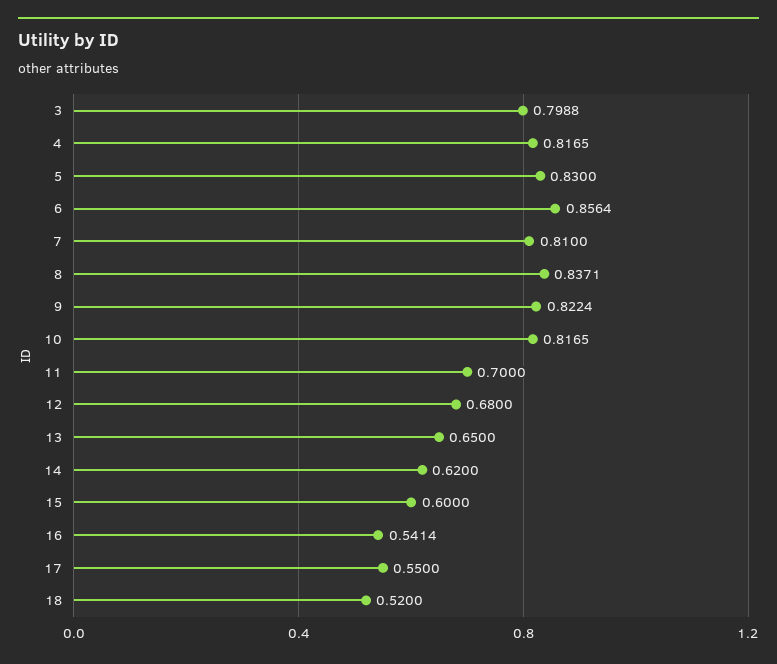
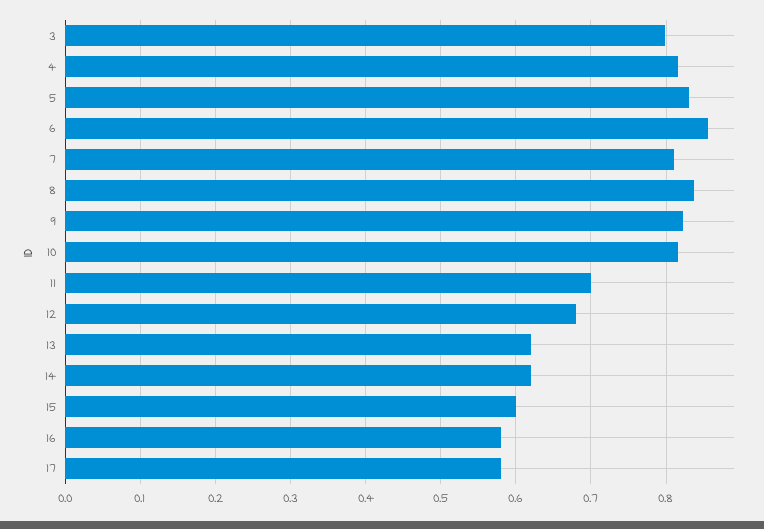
  {
    "3": 0.7988,
    "4": 0.8165,
    "5": 0.83,
    "6": 0.8564,
    "7": 0.81,
    "8": 0.8371,
    "9": 0.8224,
    "10": 0.8165,
    "11": 0.7,
    "12": 0.68,
-   "13": 0.65,
+   "13": 0.62,
    "14": 0.62,
    "15": 0.6,
-   "16": 0.5414,
+   "16": 0.58,
-   "17": 0.55,
+   "17": 0.58
-   "18": 0.52
  }

